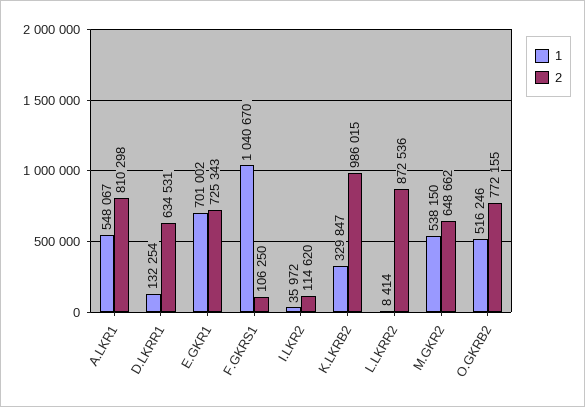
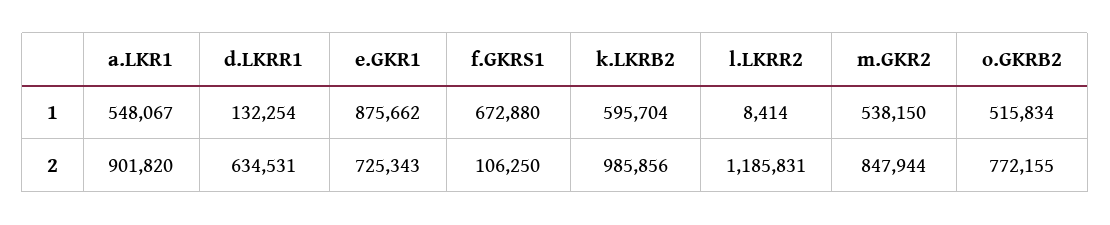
  {
    "1": {
      "A.LKR1": 548067,
      "D.LKRR1": 132254,
-     "E.GKR1": 701002,
+     "E.GKR1": 875662,
-     "F.GKRS1": 1040670,
+     "F.GKRS1": 672880,
-     "I.LKR2": 35972,
-     "K.LKRB2": 329847,
+     "K.LKRB2": 595704,
      "L.LKRR2": 8414,
      "M.GKR2": 538150,
-     "O.GKRB2": 516246
+     "O.GKRB2": 515834
    },
    "2": {
-     "A.LKR1": 810298,
+     "A.LKR1": 901820,
      "D.LKRR1": 634531,
      "E.GKR1": 725343,
      "F.GKRS1": 106250,
-     "I.LKR2": 114620,
-     "K.LKRB2": 986015,
+     "K.LKRB2": 985856,
-     "L.LKRR2": 872536,
+     "L.LKRR2": 1185831,
-     "M.GKR2": 648662,
+     "M.GKR2": 847944,
      "O.GKRB2": 772155
    }
  }

